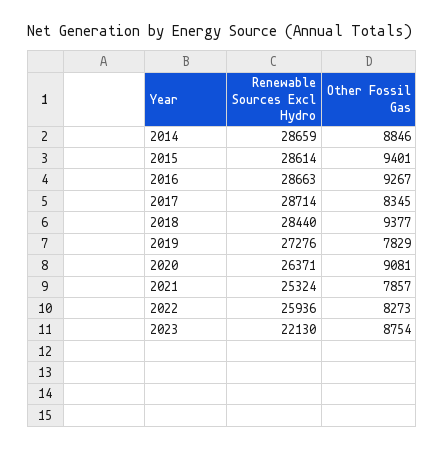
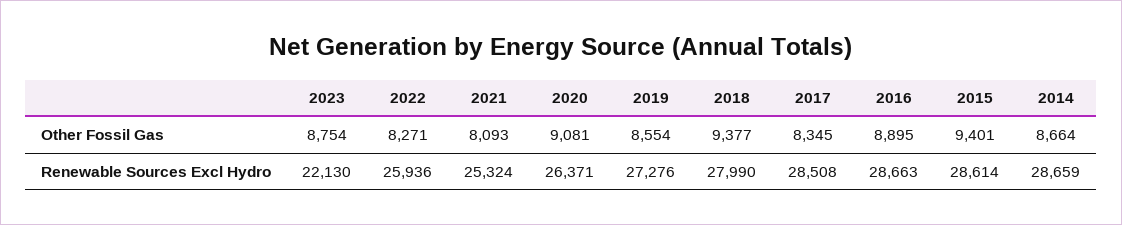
  {
    "Renewable Sources Excl Hydro": {
      "2014": 28659,
      "2015": 28614,
      "2016": 28663,
-     "2017": 28714,
+     "2017": 28508,
-     "2018": 28440,
+     "2018": 27990,
      "2019": 27276,
      "2020": 26371,
      "2021": 25324,
      "2022": 25936,
      "2023": 22130
    },
    "Other Fossil Gas": {
-     "2014": 8846,
+     "2014": 8664,
      "2015": 9401,
-     "2016": 9267,
+     "2016": 8895,
      "2017": 8345,
      "2018": 9377,
-     "2019": 7829,
+     "2019": 8554,
      "2020": 9081,
-     "2021": 7857,
+     "2021": 8093,
-     "2022": 8273,
+     "2022": 8271,
      "2023": 8754
    }
  }

